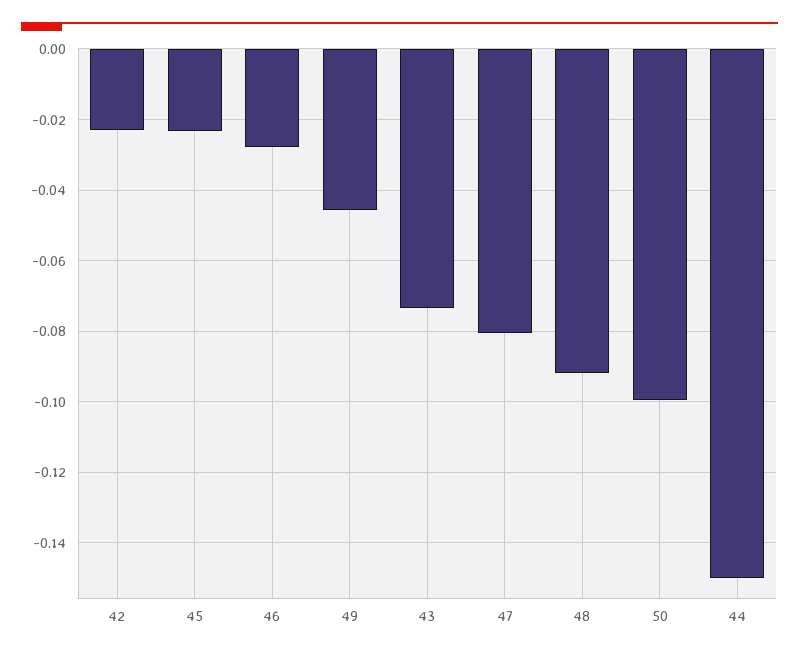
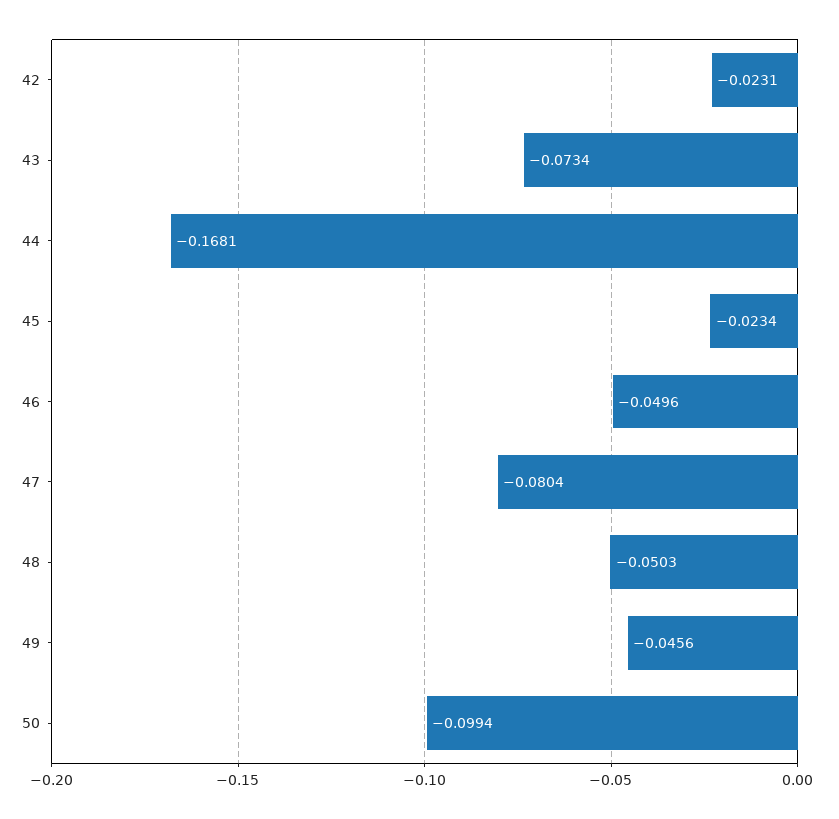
  {
    "42": -0.0231,
    "45": -0.0234,
-   "46": -0.028,
+   "46": -0.0496,
    "49": -0.0456,
    "43": -0.0734,
    "47": -0.0804,
-   "48": -0.092,
+   "48": -0.0503,
    "50": -0.0994,
-   "44": -0.15
+   "44": -0.1681
  }

